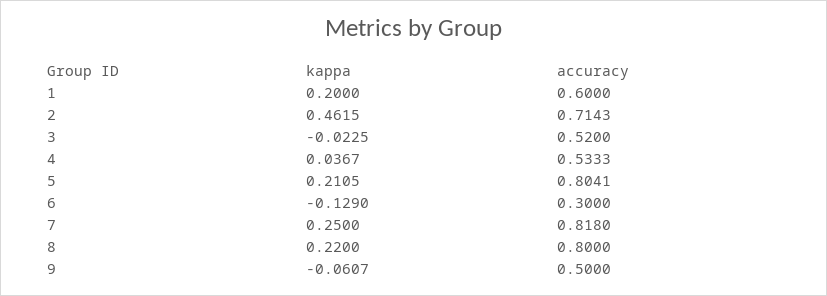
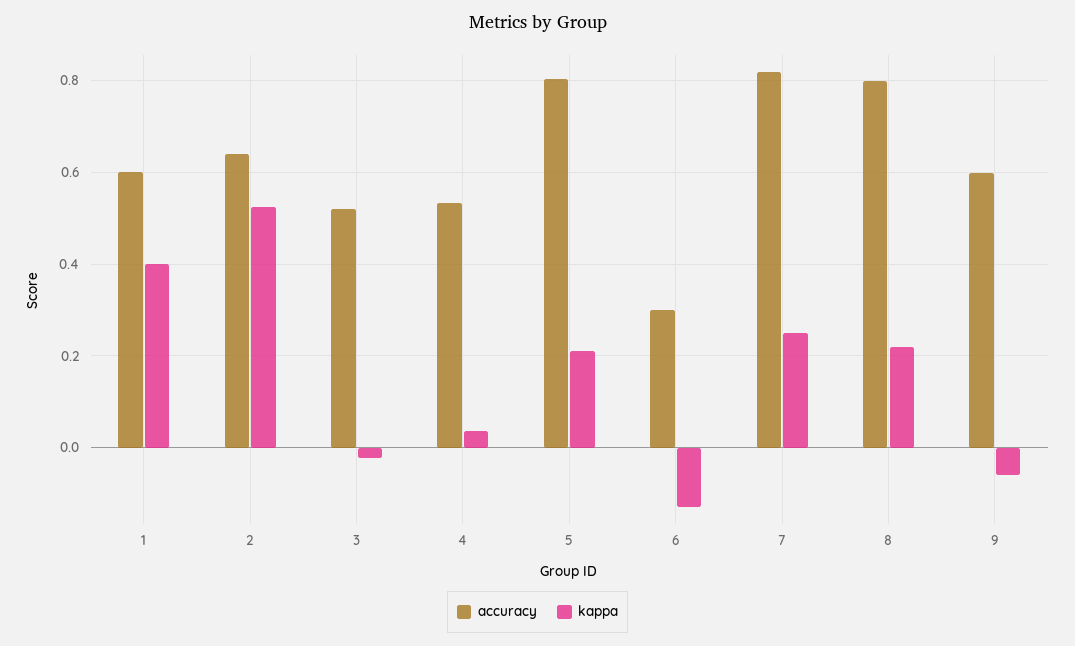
  {
    "kappa": {
-     "1": 0.2,
+     "1": 0.4,
-     "2": 0.4615,
+     "2": 0.52,
      "3": -0.0225,
      "4": 0.0367,
      "5": 0.2105,
      "6": -0.129,
      "7": 0.25,
      "8": 0.22,
      "9": -0.0607
    },
    "accuracy": {
      "1": 0.6,
-     "2": 0.7143,
+     "2": 0.64,
      "3": 0.52,
      "4": 0.5333,
      "5": 0.8041,
      "6": 0.3,
      "7": 0.818,
      "8": 0.8,
-     "9": 0.5
+     "9": 0.6
    }
  }

